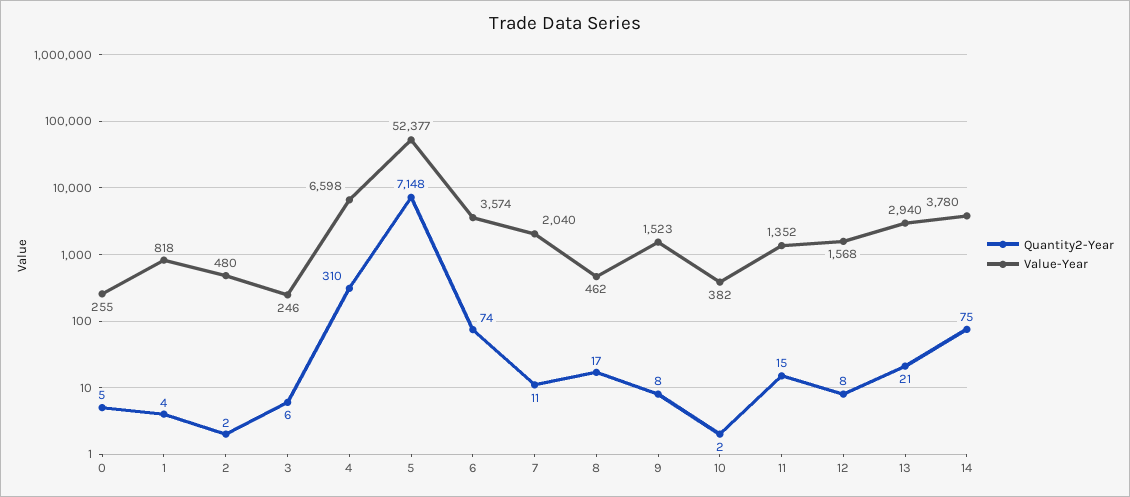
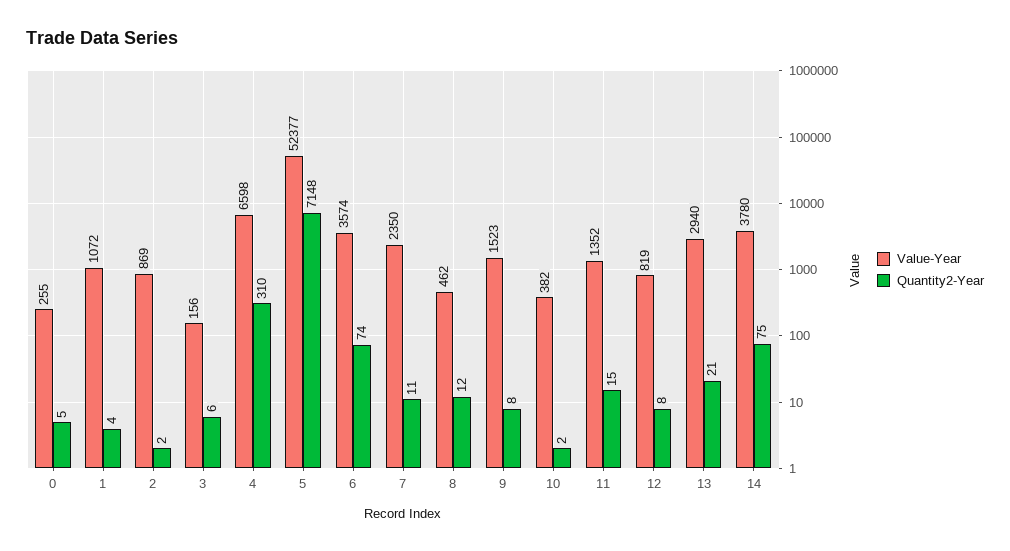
  {
    "Quantity2-Year": {
      "0": 5,
      "1": 4,
      "2": 2,
      "3": 6,
      "4": 310,
      "5": 7148,
      "6": 74,
      "7": 11,
-     "8": 17,
+     "8": 12,
      "9": 8,
      "10": 2,
      "11": 15,
      "12": 8,
      "13": 21,
      "14": 75
    },
    "Value-Year": {
      "0": 255,
-     "1": 818,
+     "1": 1072,
-     "2": 480,
+     "2": 869,
-     "3": 246,
+     "3": 156,
      "4": 6598,
      "5": 52377,
      "6": 3574,
-     "7": 2040,
+     "7": 2350,
      "8": 462,
      "9": 1523,
      "10": 382,
      "11": 1352,
-     "12": 1568,
+     "12": 819,
      "13": 2940,
      "14": 3780
    }
  }

